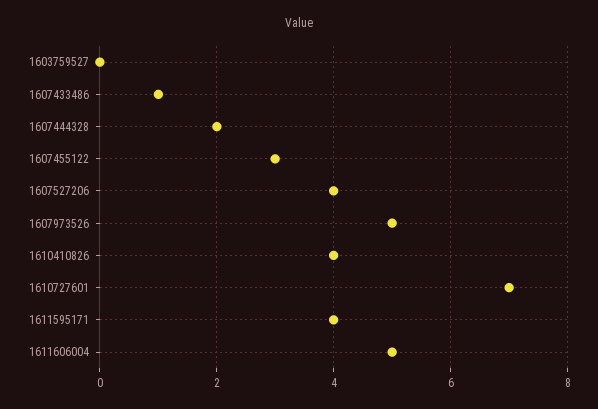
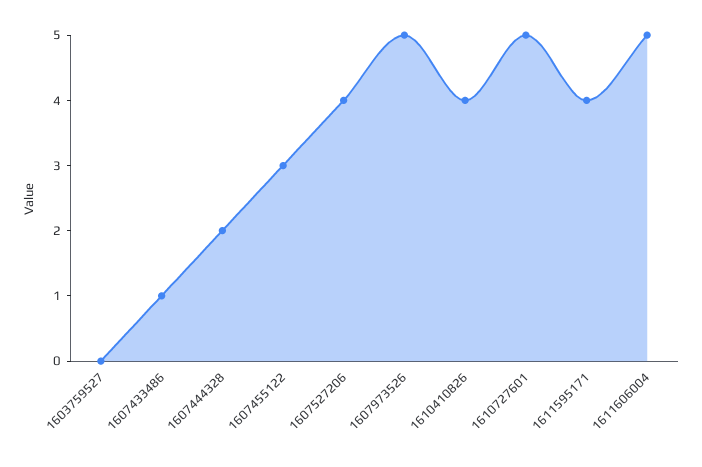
  {
    "1603759527": 0,
    "1607433486": 1,
    "1607444328": 2,
    "1607455122": 3,
    "1607527206": 4,
    "1607973526": 5,
    "1610410826": 4,
-   "1610727601": 7,
+   "1610727601": 5,
    "1611595171": 4,
    "1611606004": 5
  }

